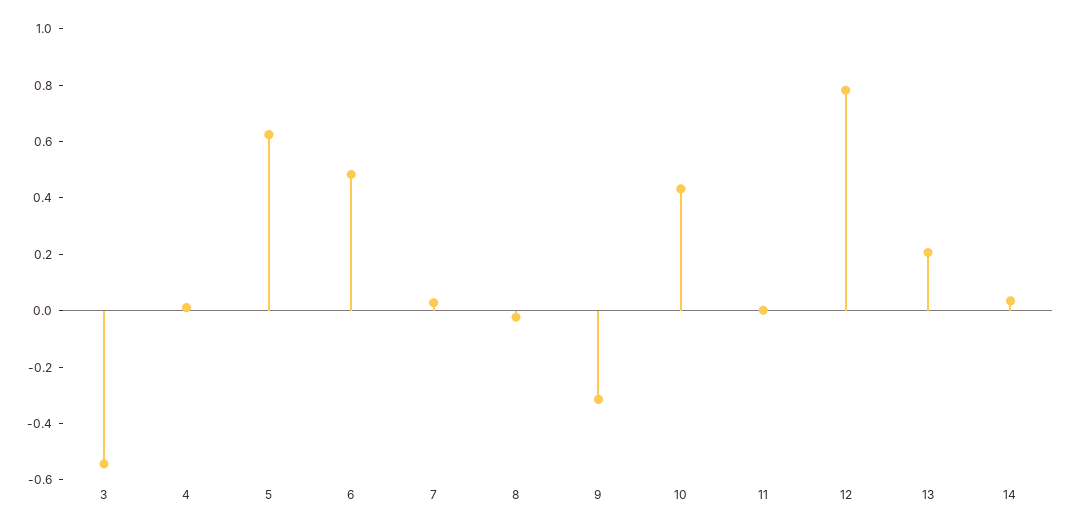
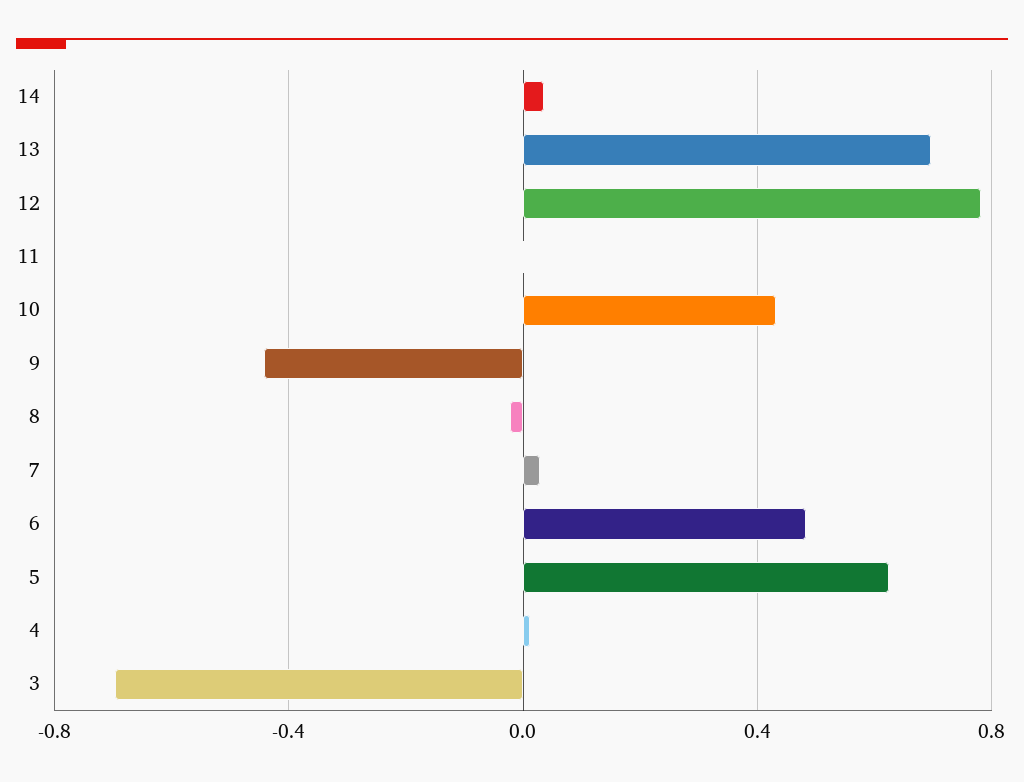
  {
-   "3": -0.55,
+   "3": -0.7,
    "4": 0,
    "5": 0.6,
    "6": 0.5,
    "7": 0.05,
    "8": 0,
-   "9": -0.3,
+   "9": -0.45,
    "10": 0.45,
    "11": 0,
    "12": 0.8,
-   "13": 0.2,
+   "13": 0.7,
    "14": 0.05
  }

